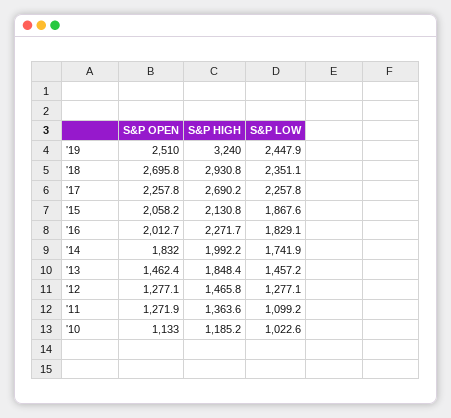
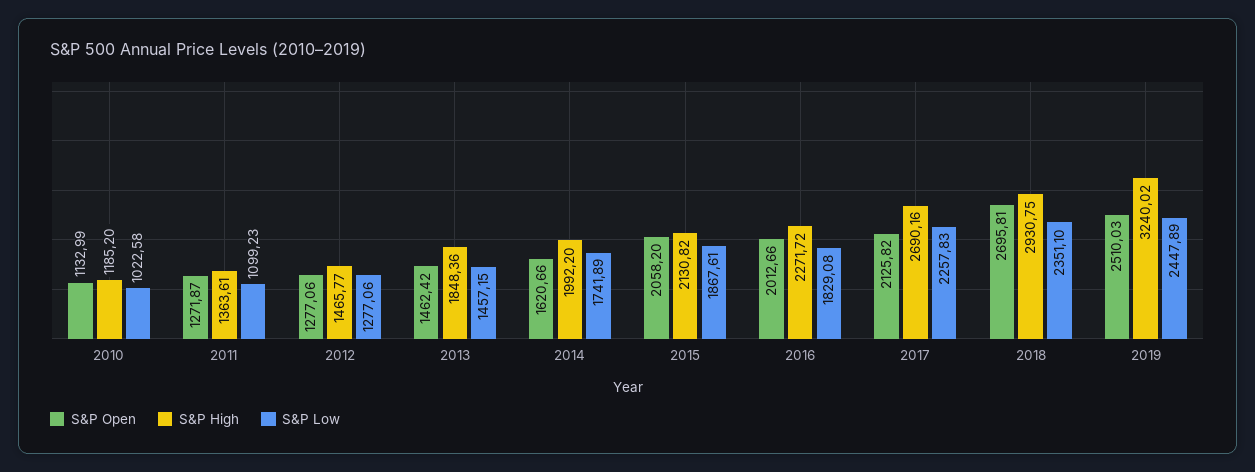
  {
    "S&P OPEN": {
      "'19": 2510.03,
      "'18": 2695.81,
-     "'17": 2257.8,
+     "'17": 2125.82,
      "'15": 2058.2,
      "'16": 2012.66,
-     "'14": 1832,
+     "'14": 1620.66,
      "'13": 1462.42,
      "'12": 1277.06,
      "'11": 1271.87,
      "'10": 1132.99
    },
    "S&P HIGH": {
      "'19": 3240.02,
      "'18": 2930.75,
      "'17": 2690.16,
      "'15": 2130.82,
      "'16": 2271.72,
      "'14": 1992.2,
      "'13": 1848.36,
      "'12": 1465.77,
      "'11": 1363.61,
      "'10": 1185.2
    },
    "S&P LOW": {
      "'19": 2447.89,
      "'18": 2351.1,
      "'17": 2257.83,
      "'15": 1867.61,
      "'16": 1829.08,
      "'14": 1741.89,
      "'13": 1457.15,
      "'12": 1277.06,
      "'11": 1099.23,
      "'10": 1022.58
    }
  }

